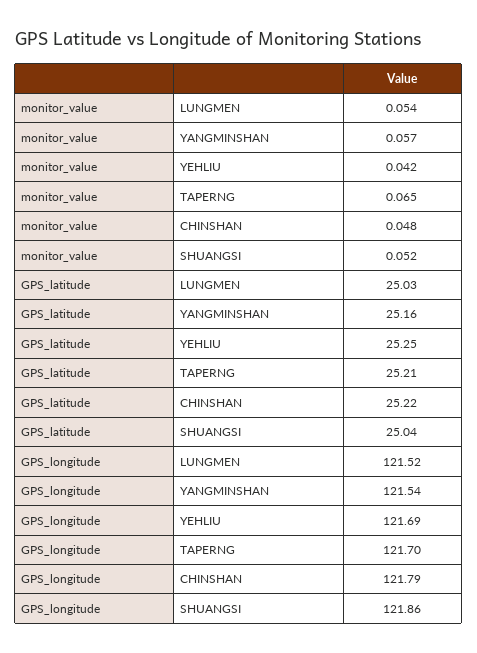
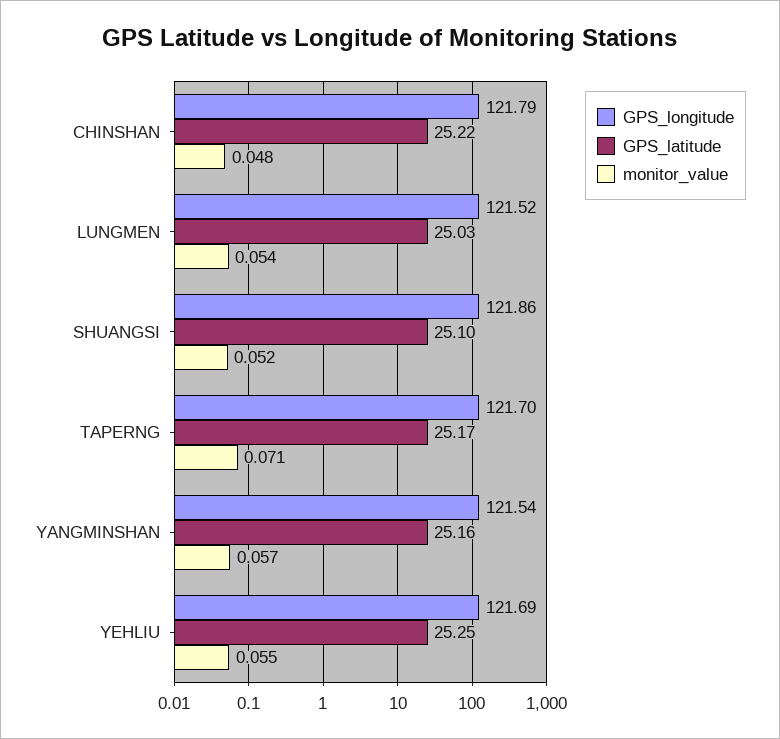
  {
    "monitor_value": {
      "LUNGMEN": 0.054,
      "YANGMINSHAN": 0.057,
-     "YEHLIU": 0.042,
+     "YEHLIU": 0.055,
-     "TAPERNG": 0.065,
+     "TAPERNG": 0.071,
      "CHINSHAN": 0.048,
      "SHUANGSI": 0.052
    },
    "GPS_latitude": {
      "LUNGMEN": 25.03,
      "YANGMINSHAN": 25.16,
      "YEHLIU": 25.25,
-     "TAPERNG": 25.21,
+     "TAPERNG": 25.17,
      "CHINSHAN": 25.22,
-     "SHUANGSI": 25.04
+     "SHUANGSI": 25.1
    },
    "GPS_longitude": {
      "LUNGMEN": 121.52,
      "YANGMINSHAN": 121.54,
      "YEHLIU": 121.69,
      "TAPERNG": 121.7,
      "CHINSHAN": 121.79,
      "SHUANGSI": 121.86
    }
  }

